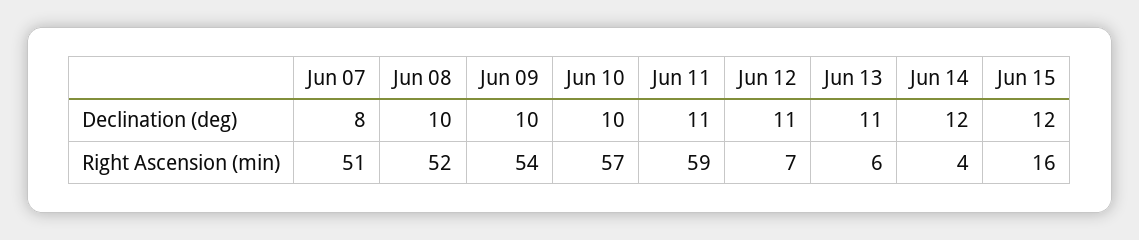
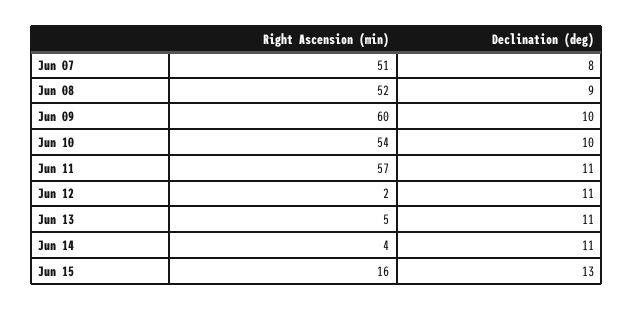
  {
    "Jun 07": {
      "Declination (deg)": 8,
      "Right Ascension (min)": 51
    },
    "Jun 08": {
-     "Declination (deg)": 10,
+     "Declination (deg)": 9,
      "Right Ascension (min)": 52
    },
    "Jun 09": {
      "Declination (deg)": 10,
-     "Right Ascension (min)": 54
+     "Right Ascension (min)": 60
    },
    "Jun 10": {
      "Declination (deg)": 10,
-     "Right Ascension (min)": 57
+     "Right Ascension (min)": 54
    },
    "Jun 11": {
      "Declination (deg)": 11,
-     "Right Ascension (min)": 59
+     "Right Ascension (min)": 57
    },
    "Jun 12": {
      "Declination (deg)": 11,
-     "Right Ascension (min)": 7
+     "Right Ascension (min)": 2
    },
    "Jun 13": {
      "Declination (deg)": 11,
-     "Right Ascension (min)": 6
+     "Right Ascension (min)": 5
    },
    "Jun 14": {
-     "Declination (deg)": 12,
+     "Declination (deg)": 11,
      "Right Ascension (min)": 4
    },
    "Jun 15": {
-     "Declination (deg)": 12,
+     "Declination (deg)": 13,
      "Right Ascension (min)": 16
    }
  }

